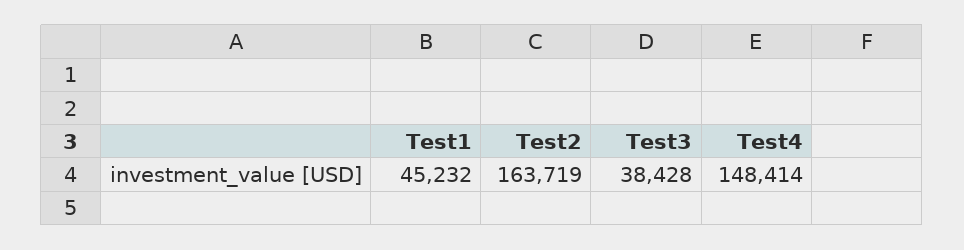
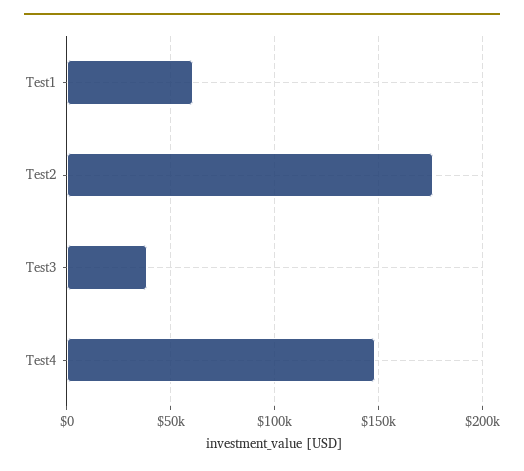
  {
-   "Test1": 45232,
+   "Test1": 60000,
-   "Test2": 163719,
+   "Test2": 175000,
    "Test3": 38428,
    "Test4": 148414
  }

